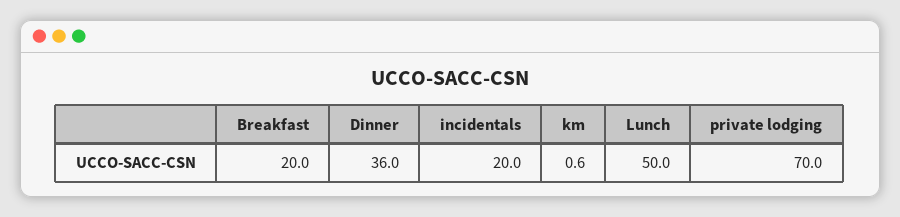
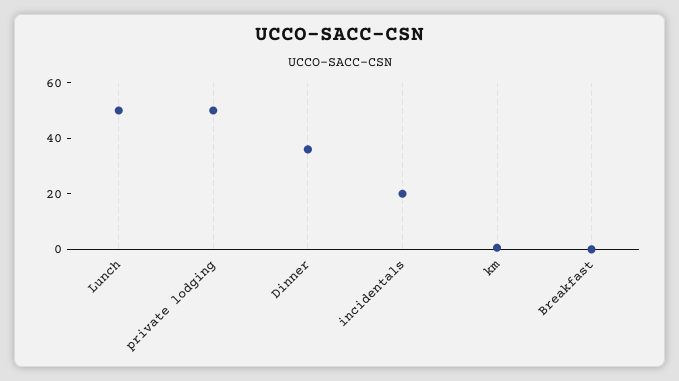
  {
-   "Breakfast": 20,
+   "Breakfast": 0,
    "Dinner": 36,
    "incidentals": 20,
    "km": 0.6,
    "Lunch": 50,
-   "private lodging": 70
+   "private lodging": 50
  }

